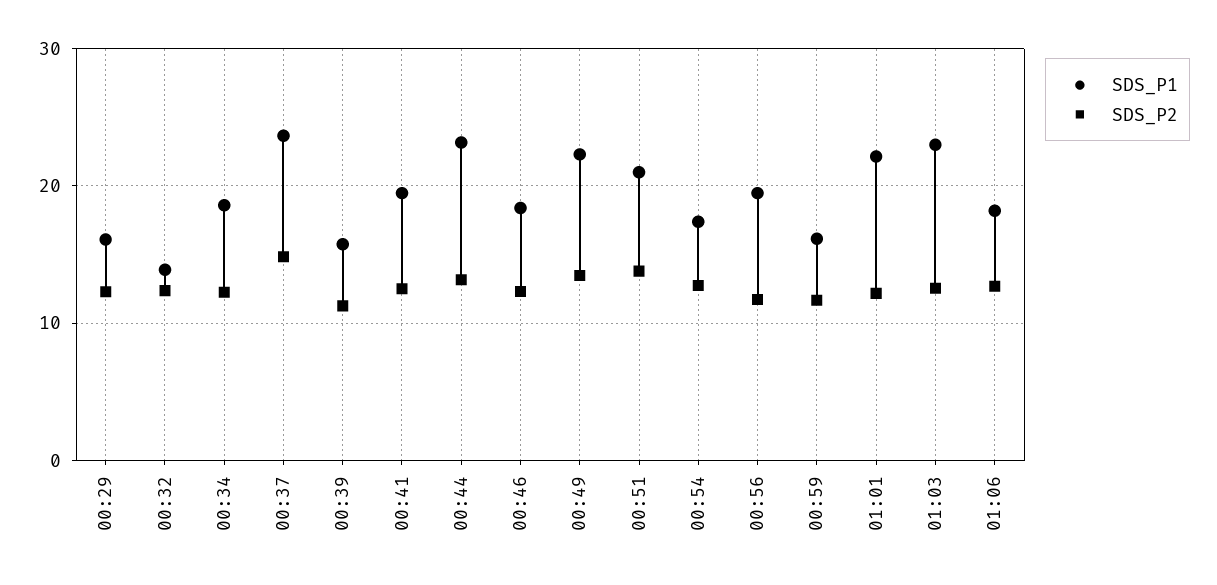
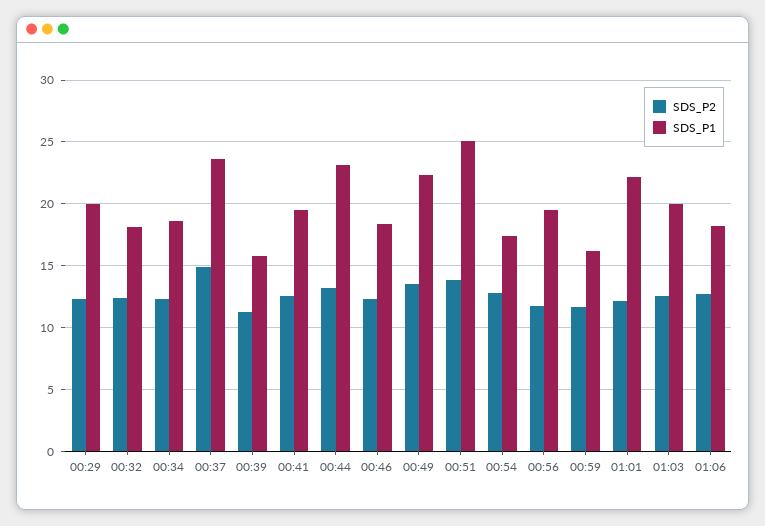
  {
    "SDS_P1": {
-     "00:29": 16,
+     "00:29": 20,
-     "00:32": 14,
+     "00:32": 18,
      "00:34": 18.5,
      "00:37": 23.5,
      "00:39": 16,
      "00:41": 19.5,
      "00:44": 23,
      "00:46": 18.5,
      "00:49": 22.5,
-     "00:51": 21,
+     "00:51": 25,
      "00:54": 17.5,
      "00:56": 19.5,
      "00:59": 16,
      "01:01": 22,
-     "01:03": 23,
+     "01:03": 20,
      "01:06": 18
    },
    "SDS_P2": {
      "00:29": 12.5,
      "00:32": 12.5,
      "00:34": 12.5,
      "00:37": 15,
      "00:39": 11.5,
      "00:41": 12.5,
      "00:44": 13,
      "00:46": 12.5,
      "00:49": 13.5,
      "00:51": 14,
      "00:54": 13,
      "00:56": 11.5,
      "00:59": 11.5,
      "01:01": 12,
      "01:03": 12.5,
      "01:06": 12.5
    }
  }

